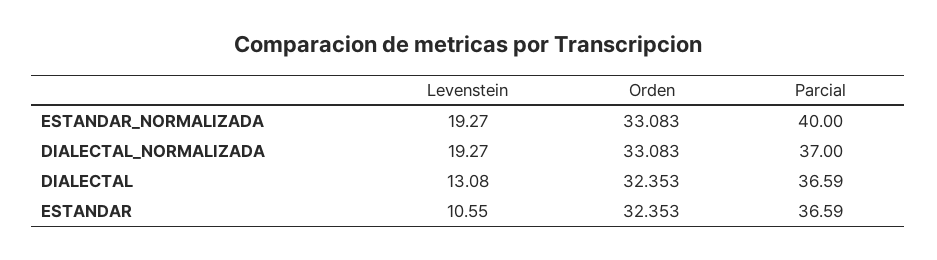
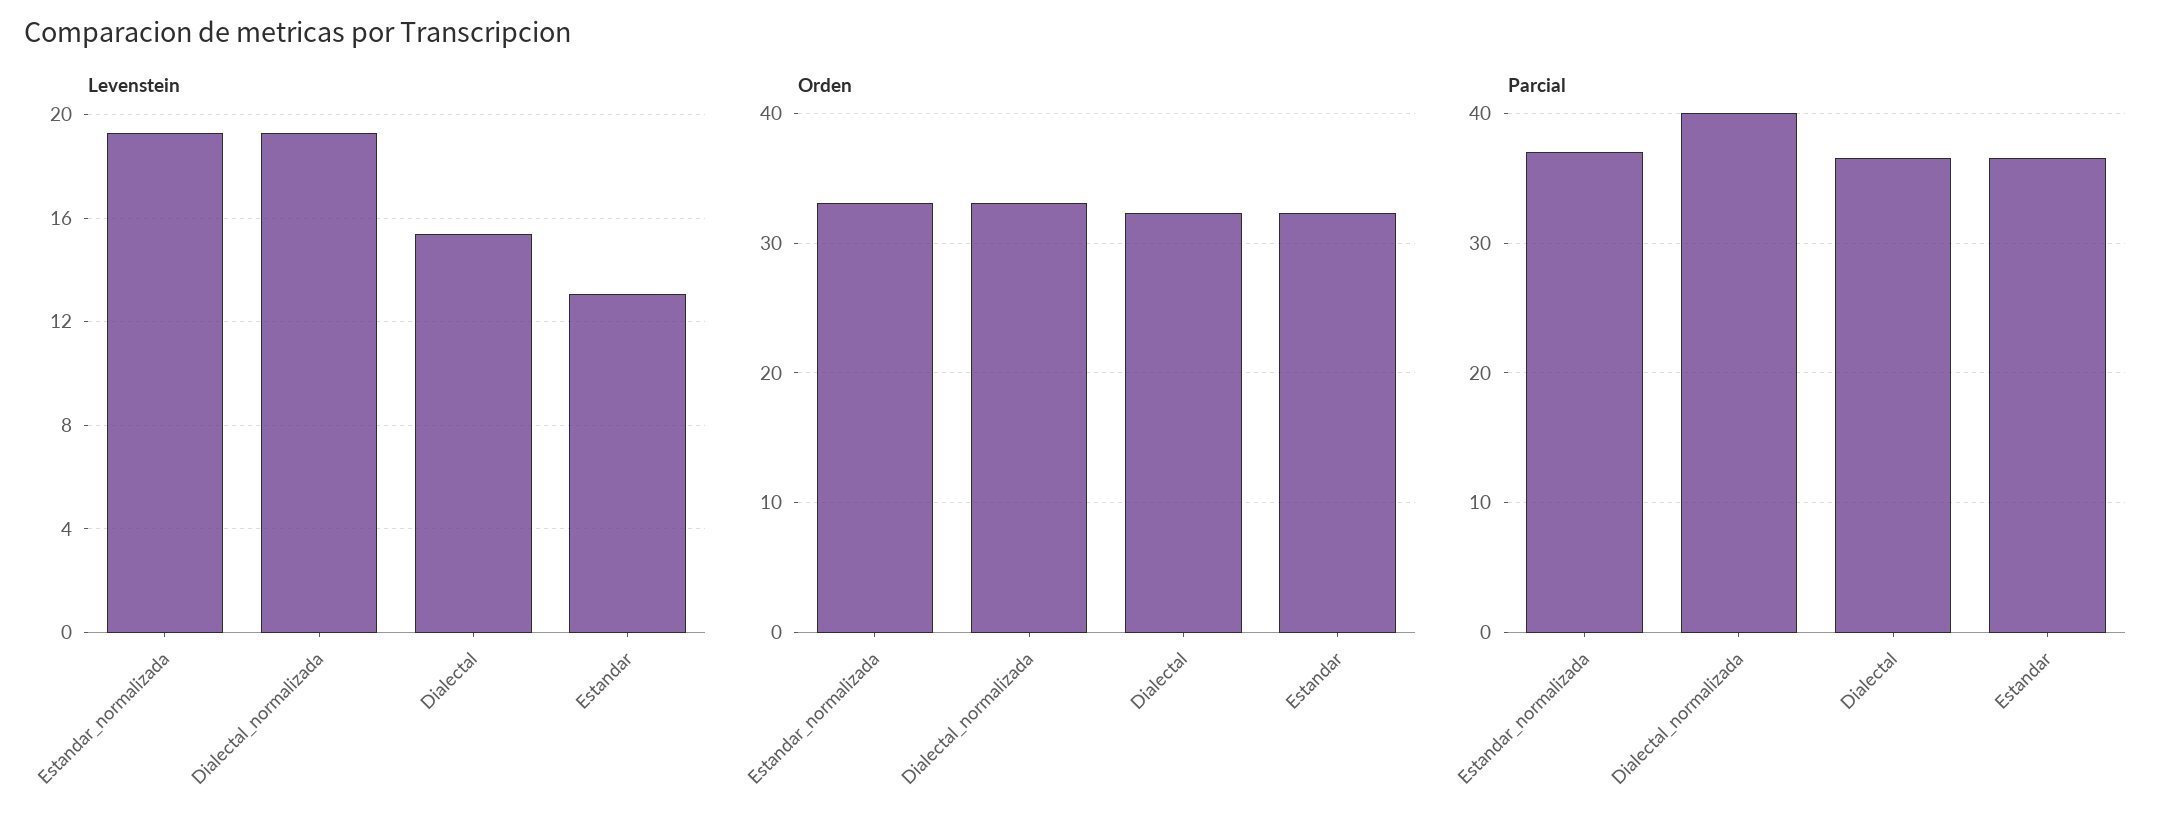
  {
    "Levenstein": {
      "ESTANDAR_NORMALIZADA": 19.27,
      "DIALECTAL_NORMALIZADA": 19.27,
-     "DIALECTAL": 13.08,
+     "DIALECTAL": 15.5,
-     "ESTANDAR": 10.55
+     "ESTANDAR": 13
    },
    "Orden": {
      "ESTANDAR_NORMALIZADA": 33.083,
      "DIALECTAL_NORMALIZADA": 33.083,
      "DIALECTAL": 32.353,
      "ESTANDAR": 32.353
    },
    "Parcial": {
-     "ESTANDAR_NORMALIZADA": 40,
+     "ESTANDAR_NORMALIZADA": 37,
-     "DIALECTAL_NORMALIZADA": 37,
+     "DIALECTAL_NORMALIZADA": 40,
      "DIALECTAL": 36.59,
      "ESTANDAR": 36.59
    }
  }

